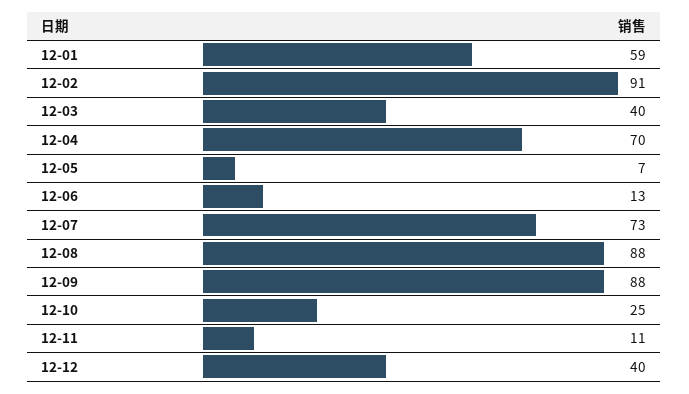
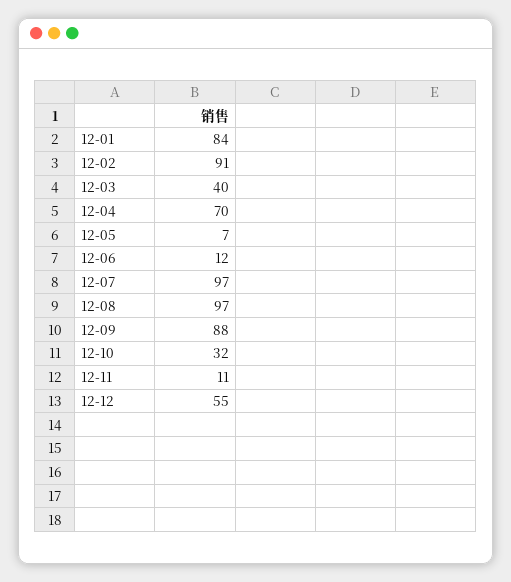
  {
-   "12-01": 59,
+   "12-01": 84,
    "12-02": 91,
    "12-03": 40,
    "12-04": 70,
    "12-05": 7,
-   "12-06": 13,
+   "12-06": 12,
-   "12-07": 73,
+   "12-07": 97,
-   "12-08": 88,
+   "12-08": 97,
    "12-09": 88,
-   "12-10": 25,
+   "12-10": 32,
    "12-11": 11,
-   "12-12": 40
+   "12-12": 55
  }

